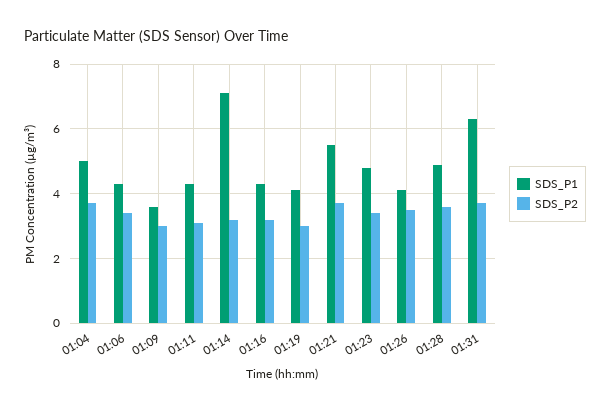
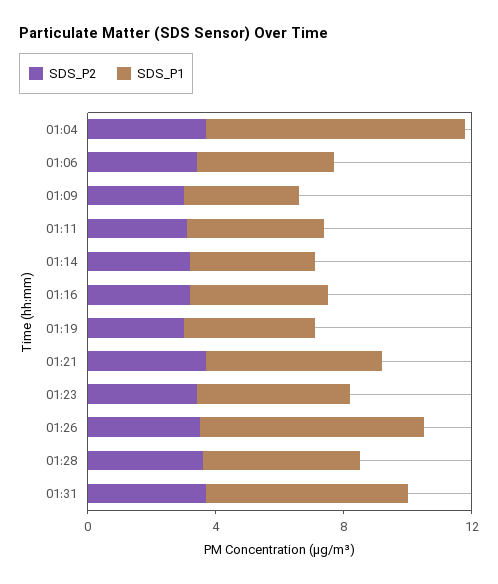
  {
    "SDS_P1": {
-     "01:04": 5,
+     "01:04": 8,
      "01:06": 4.5,
      "01:09": 3.5,
      "01:11": 4.5,
-     "01:14": 7,
+     "01:14": 4,
      "01:16": 4.5,
      "01:19": 4,
      "01:21": 5.5,
      "01:23": 5,
-     "01:26": 4,
+     "01:26": 7,
      "01:28": 5,
      "01:31": 6.5
    },
    "SDS_P2": {
      "01:04": 3.5,
      "01:06": 3.5,
      "01:09": 3,
      "01:11": 3,
      "01:14": 3,
      "01:16": 3,
      "01:19": 3,
      "01:21": 3.5,
      "01:23": 3.5,
      "01:26": 3.5,
      "01:28": 3.5,
      "01:31": 3.5
    }
  }

